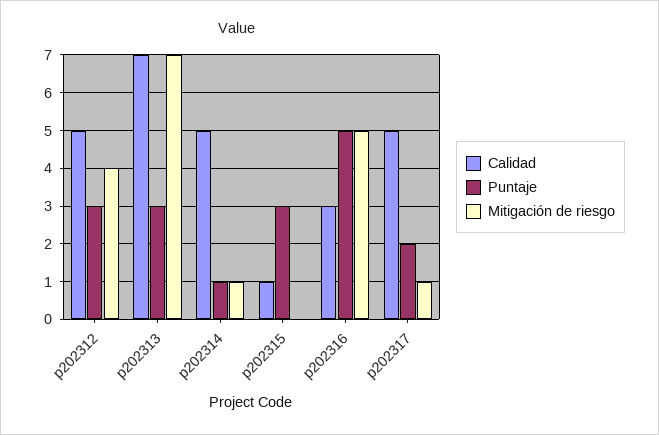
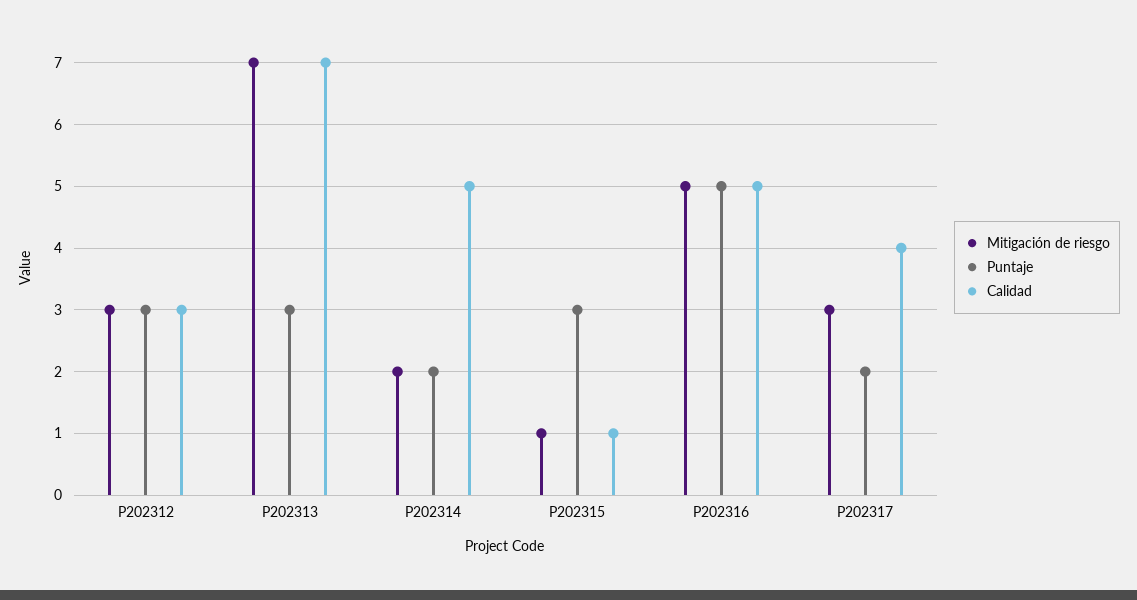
  {
    "Calidad": {
-     "p202312": 5,
+     "p202312": 3,
      "p202313": 7,
      "p202314": 5,
      "p202315": 1,
-     "p202316": 3,
+     "p202316": 5,
-     "p202317": 5
+     "p202317": 4
    },
    "Puntaje": {
      "p202312": 3,
      "p202313": 3,
-     "p202314": 1,
+     "p202314": 2,
      "p202315": 3,
      "p202316": 5,
      "p202317": 2
    },
    "Mitigación de riesgo": {
-     "p202312": 4,
+     "p202312": 3,
      "p202313": 7,
-     "p202314": 1,
+     "p202314": 2,
-     "p202315": 0,
+     "p202315": 1,
      "p202316": 5,
-     "p202317": 1
+     "p202317": 3
    }
  }

